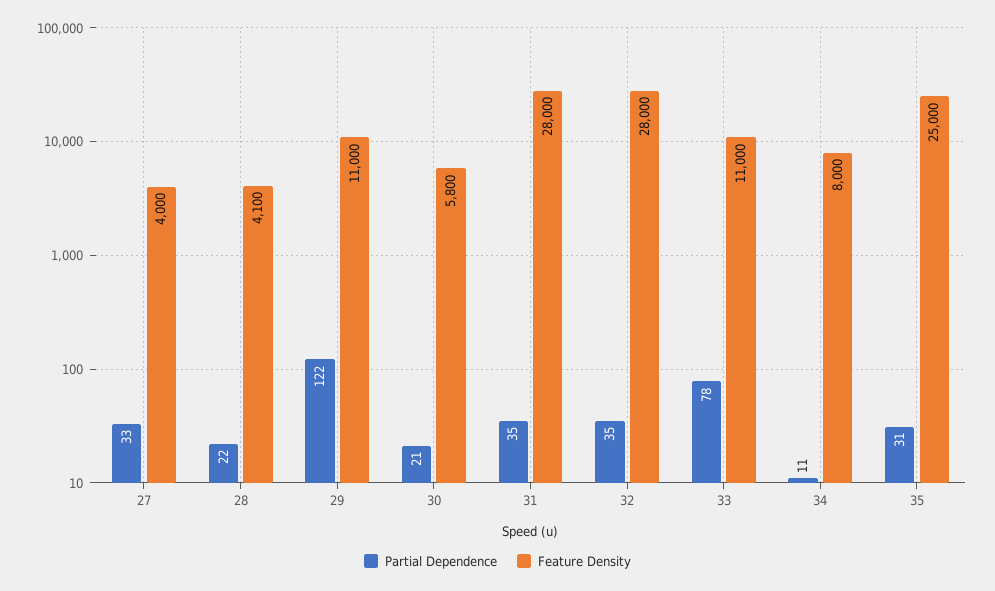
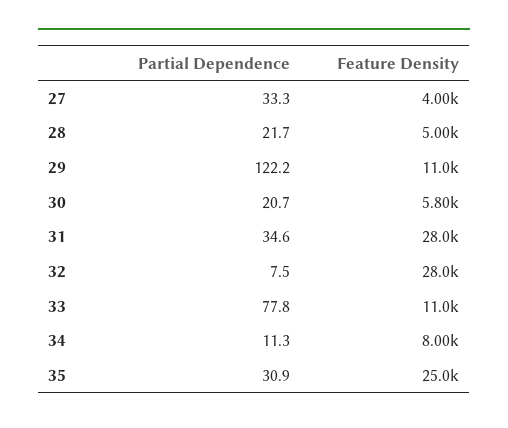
  {
    "Partial Dependence": {
      "27": 33.3,
      "28": 21.7,
      "29": 122.2,
      "30": 20.7,
      "31": 34.6,
-     "32": 35,
+     "32": 7.5,
      "33": 77.8,
      "34": 11.3,
      "35": 30.9
    },
    "Feature Density": {
      "27": 4000,
-     "28": 4100,
+     "28": 5000,
      "29": 11000,
      "30": 5800,
      "31": 28000,
      "32": 28000,
      "33": 11000,
      "34": 8000,
      "35": 25000
    }
  }

